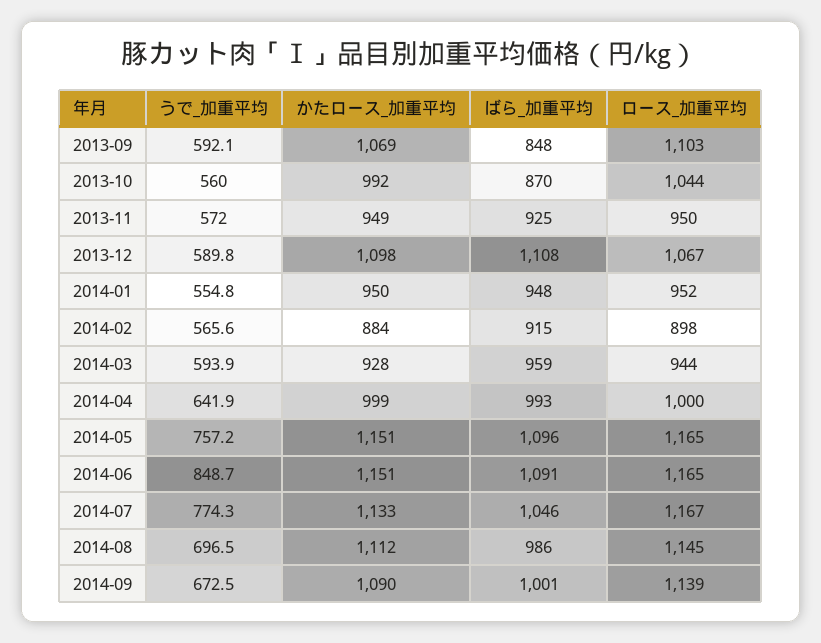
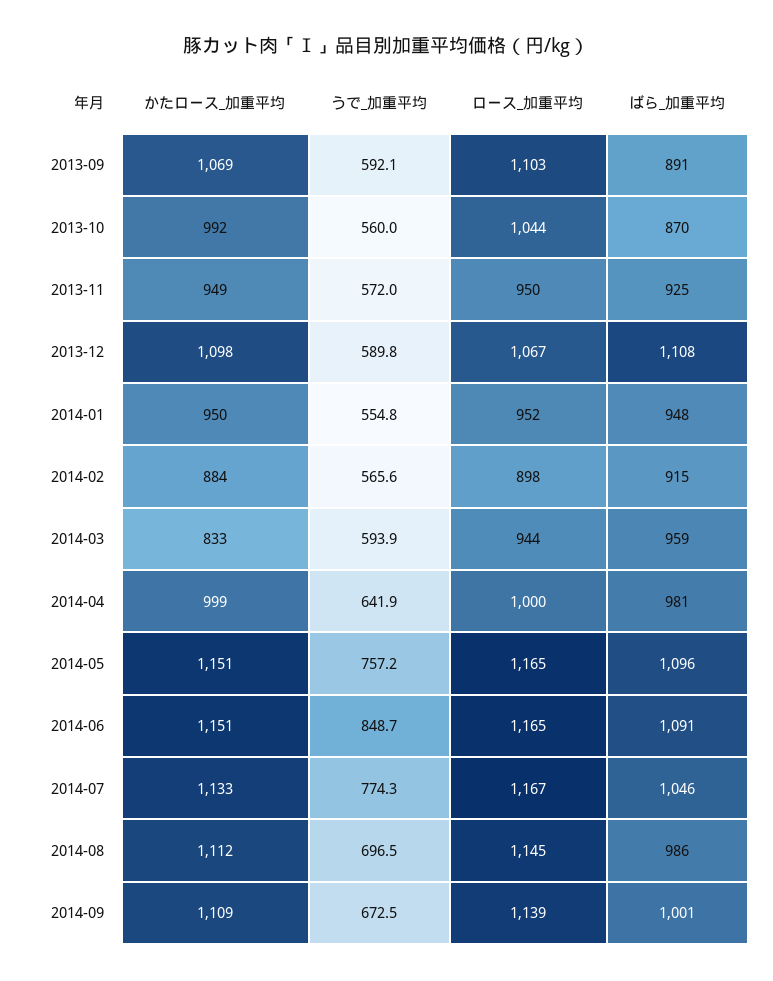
  {
    "うで_加重平均": {
      "2013-09": 592.1,
      "2013-10": 560,
      "2013-11": 572,
      "2013-12": 589.8,
      "2014-01": 554.8,
      "2014-02": 565.6,
      "2014-03": 593.9,
      "2014-04": 641.9,
      "2014-05": 757.2,
      "2014-06": 848.7,
      "2014-07": 774.3,
      "2014-08": 696.5,
      "2014-09": 672.5
    },
    "かたロース_加重平均": {
      "2013-09": 1069,
      "2013-10": 992,
      "2013-11": 949,
      "2013-12": 1098,
      "2014-01": 950,
      "2014-02": 884,
-     "2014-03": 928,
+     "2014-03": 833,
      "2014-04": 999,
      "2014-05": 1151,
      "2014-06": 1151,
      "2014-07": 1133,
      "2014-08": 1112,
-     "2014-09": 1090
+     "2014-09": 1109
    },
    "ばら_加重平均": {
-     "2013-09": 848,
+     "2013-09": 891,
      "2013-10": 870,
      "2013-11": 925,
      "2013-12": 1108,
      "2014-01": 948,
      "2014-02": 915,
      "2014-03": 959,
-     "2014-04": 993,
+     "2014-04": 981,
      "2014-05": 1096,
      "2014-06": 1091,
      "2014-07": 1046,
      "2014-08": 986,
      "2014-09": 1001
    },
    "ロース_加重平均": {
      "2013-09": 1103,
      "2013-10": 1044,
      "2013-11": 950,
      "2013-12": 1067,
      "2014-01": 952,
      "2014-02": 898,
      "2014-03": 944,
      "2014-04": 1000,
      "2014-05": 1165,
      "2014-06": 1165,
      "2014-07": 1167,
      "2014-08": 1145,
      "2014-09": 1139
    }
  }

